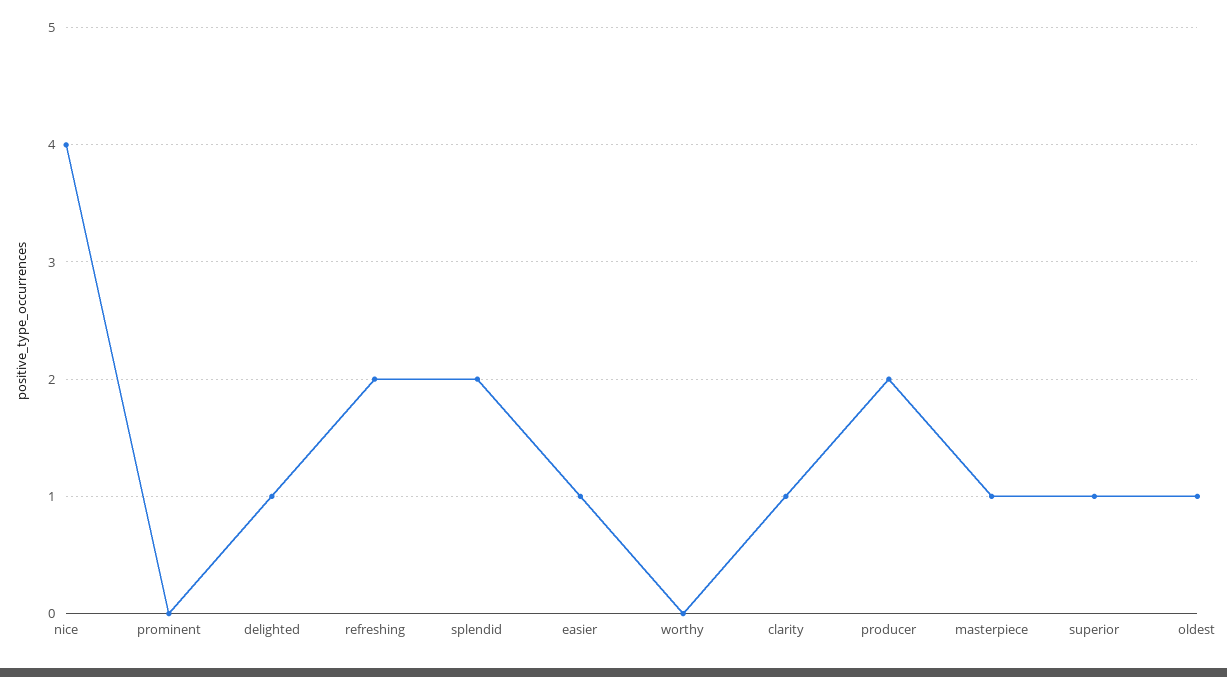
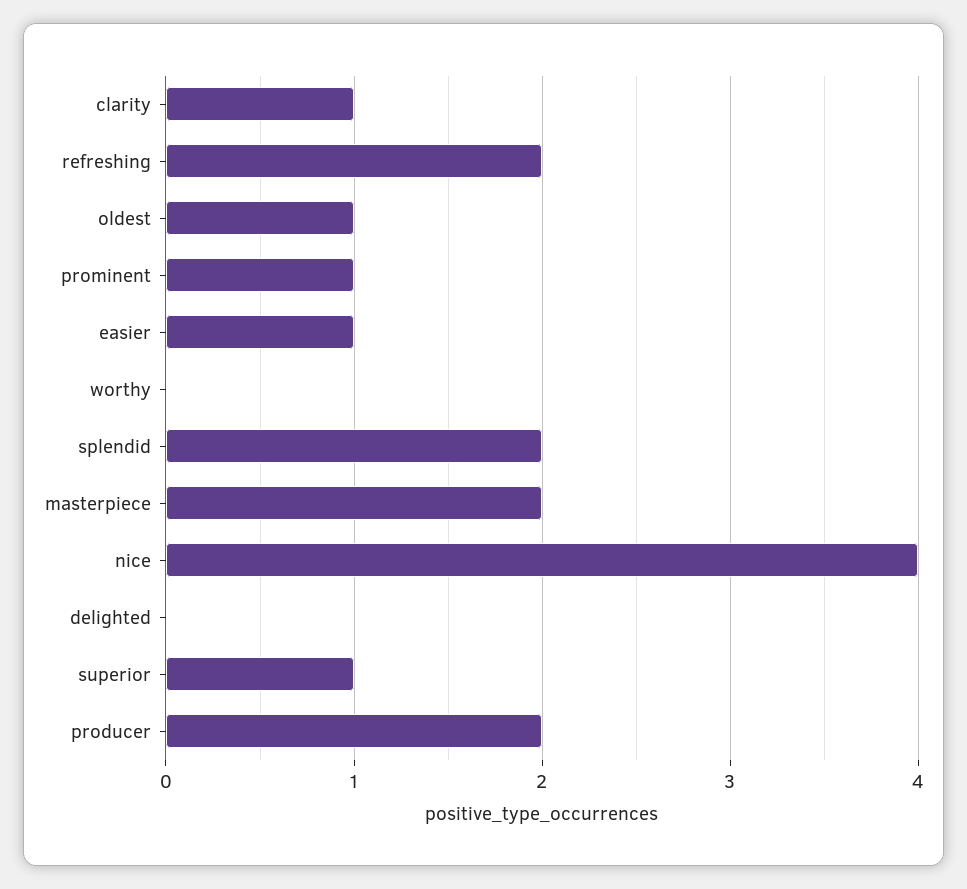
  {
    "nice": 4,
-   "prominent": 0,
+   "prominent": 1,
-   "delighted": 1,
+   "delighted": 0,
    "refreshing": 2,
    "splendid": 2,
    "easier": 1,
    "worthy": 0,
    "clarity": 1,
    "producer": 2,
-   "masterpiece": 1,
+   "masterpiece": 2,
    "superior": 1,
    "oldest": 1
  }

